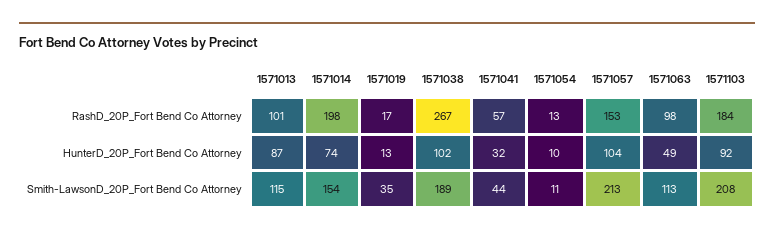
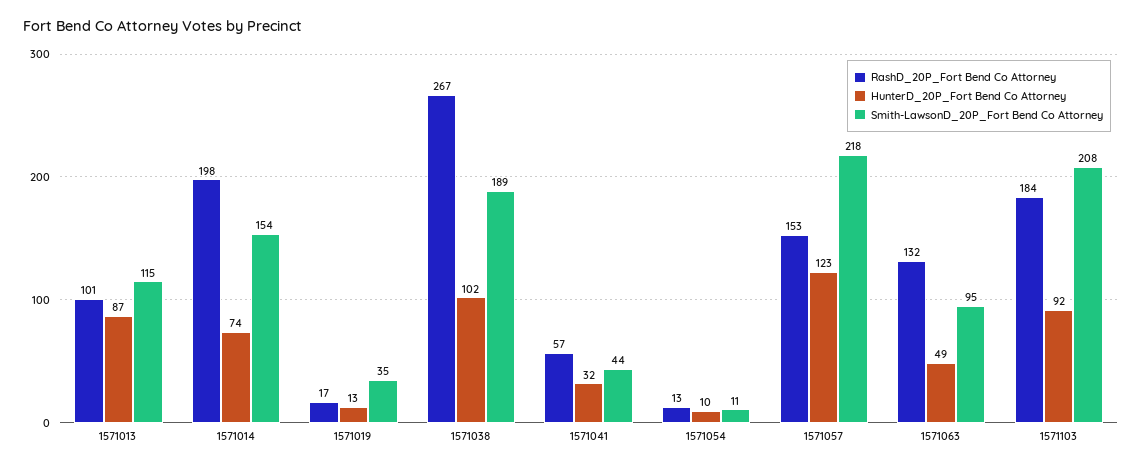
  {
    "RashD_20P_Fort Bend Co Attorney": {
      "1571013": 101,
      "1571014": 198,
      "1571019": 17,
      "1571038": 267,
      "1571041": 57,
      "1571054": 13,
      "1571057": 153,
-     "1571063": 98,
+     "1571063": 132,
      "1571103": 184
    },
    "HunterD_20P_Fort Bend Co Attorney": {
      "1571013": 87,
      "1571014": 74,
      "1571019": 13,
      "1571038": 102,
      "1571041": 32,
      "1571054": 10,
-     "1571057": 104,
+     "1571057": 123,
      "1571063": 49,
      "1571103": 92
    },
    "Smith-LawsonD_20P_Fort Bend Co Attorney": {
      "1571013": 115,
      "1571014": 154,
      "1571019": 35,
      "1571038": 189,
      "1571041": 44,
      "1571054": 11,
-     "1571057": 213,
+     "1571057": 218,
-     "1571063": 113,
+     "1571063": 95,
      "1571103": 208
    }
  }

